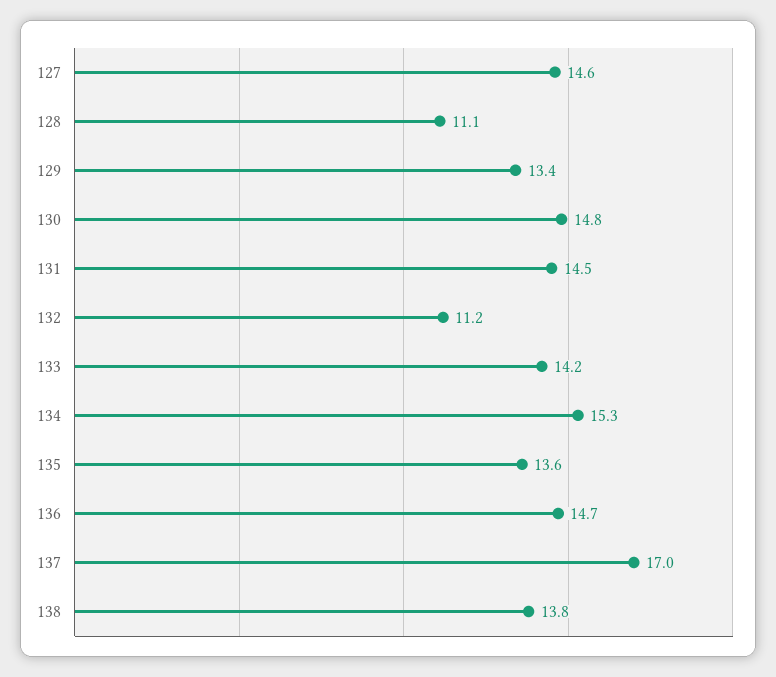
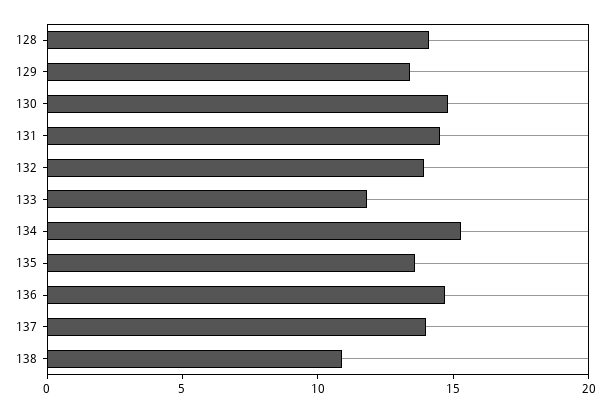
  {
-   "127": 14.6,
-   "128": 11.1,
+   "128": 14,
    "129": 13.4,
    "130": 14.8,
    "131": 14.5,
-   "132": 11.2,
+   "132": 14,
-   "133": 14.2,
+   "133": 12,
    "134": 15.3,
    "135": 13.6,
    "136": 14.7,
-   "137": 17,
+   "137": 14,
-   "138": 13.8
+   "138": 11
  }

